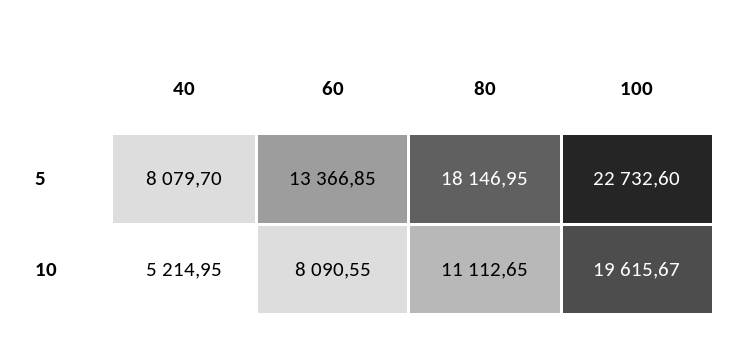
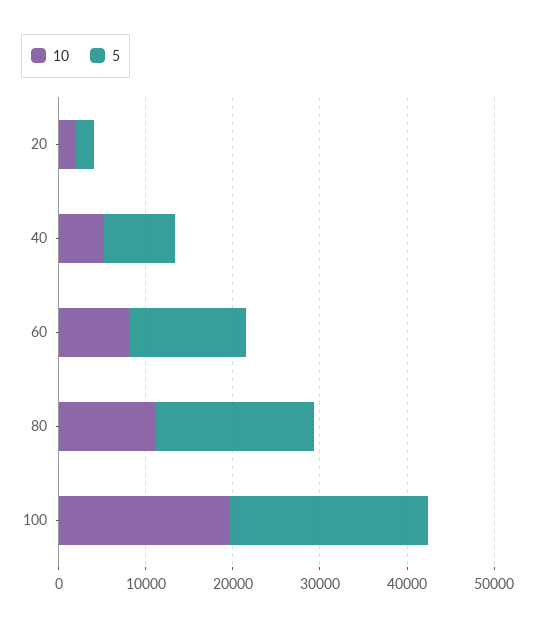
  {
    "5": {
      "40": 8079.7,
      "60": 13366.85,
      "80": 18146.95,
-     "100": 22732.6
+     "100": 22732.6,
+     "20": 2000
    },
    "10": {
      "40": 5214.95,
      "60": 8090.55,
      "80": 11112.65,
-     "100": 19615.67
+     "100": 19615.67,
+     "20": 2000
    }
  }

